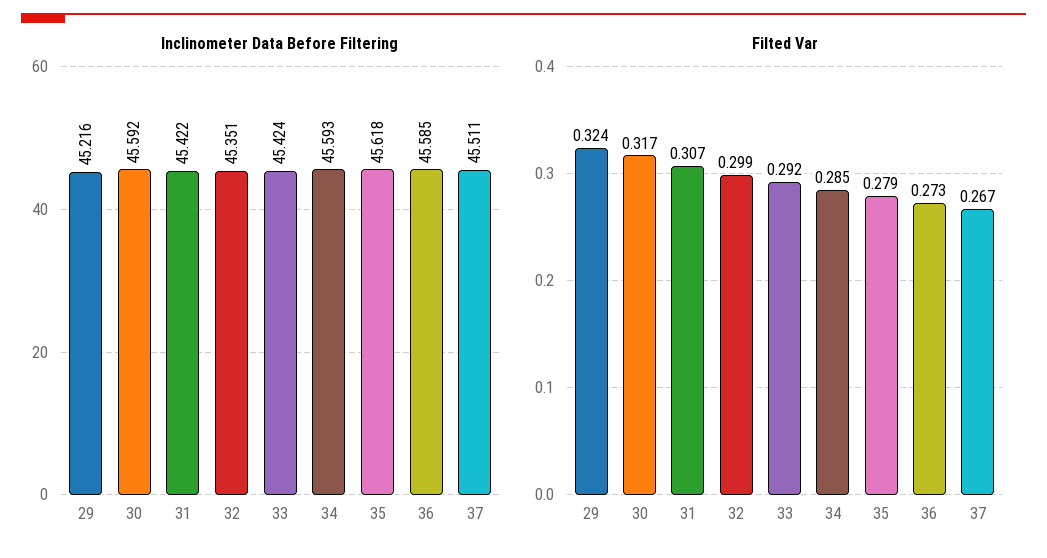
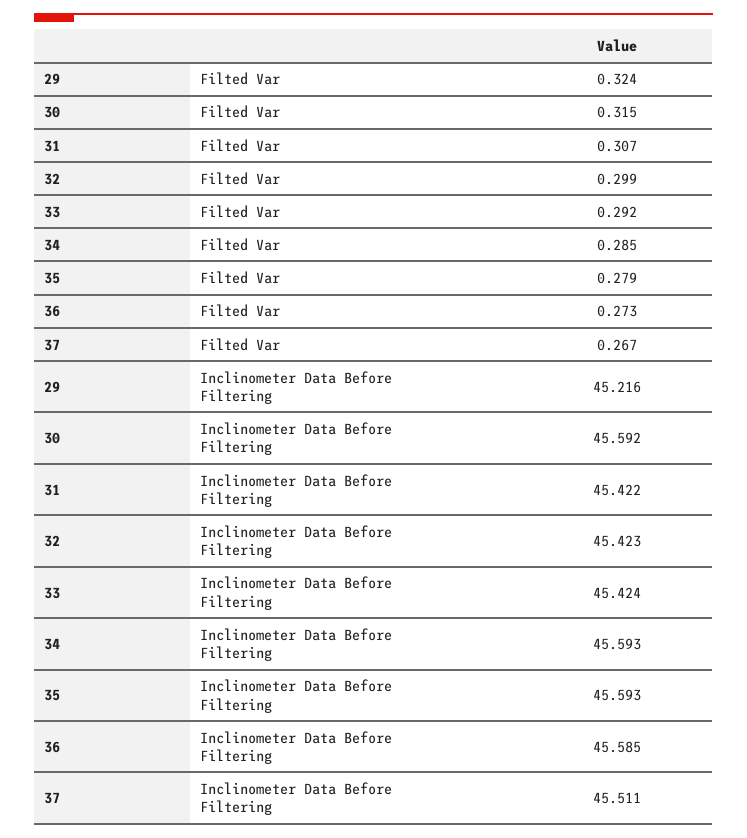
  {
    "Inclinometer Data Before Filtering": {
      "29": 45.216,
      "30": 45.592,
      "31": 45.422,
-     "32": 45.351,
+     "32": 45.423,
      "33": 45.424,
      "34": 45.593,
-     "35": 45.618,
+     "35": 45.593,
      "36": 45.585,
      "37": 45.511
    },
    "Filted Var": {
      "29": 0.324,
-     "30": 0.317,
+     "30": 0.315,
      "31": 0.307,
      "32": 0.299,
      "33": 0.292,
      "34": 0.285,
      "35": 0.279,
      "36": 0.273,
      "37": 0.267
    }
  }

